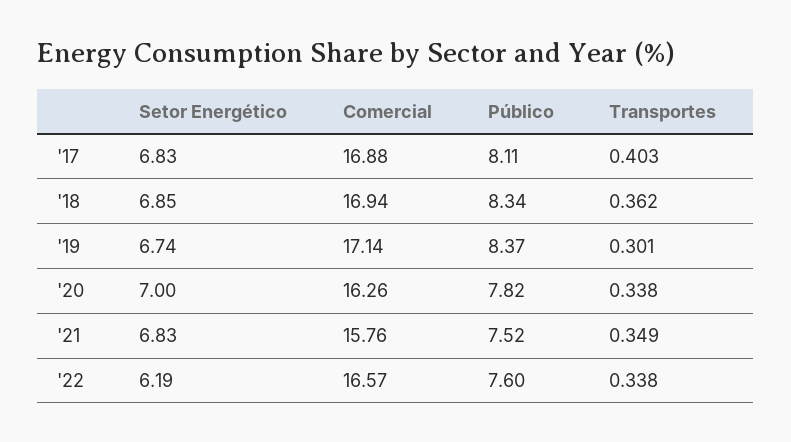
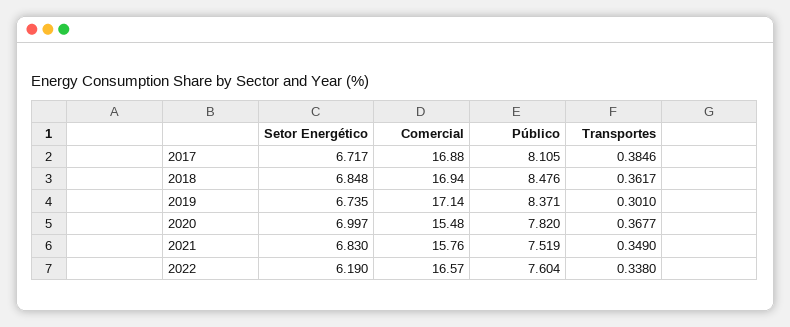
  {
    "Setor Energético": {
-     "'17": 6.83,
+     "'17": 6.717,
      "'18": 6.848,
      "'19": 6.735,
      "'20": 6.997,
      "'21": 6.83,
      "'22": 6.19
    },
    "Comercial": {
      "'17": 16.88,
      "'18": 16.94,
      "'19": 17.14,
-     "'20": 16.26,
+     "'20": 15.48,
      "'21": 15.76,
      "'22": 16.57
    },
    "Público": {
      "'17": 8.105,
-     "'18": 8.34,
+     "'18": 8.476,
      "'19": 8.371,
      "'20": 7.82,
      "'21": 7.519,
      "'22": 7.604
    },
    "Transportes": {
-     "'17": 0.403,
+     "'17": 0.3846,
      "'18": 0.3617,
      "'19": 0.301,
-     "'20": 0.338,
+     "'20": 0.3677,
      "'21": 0.349,
      "'22": 0.338
    }
  }

